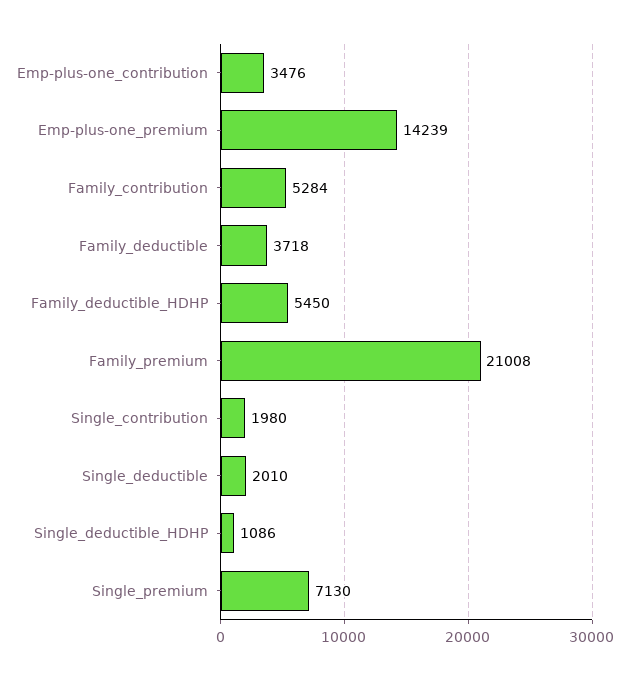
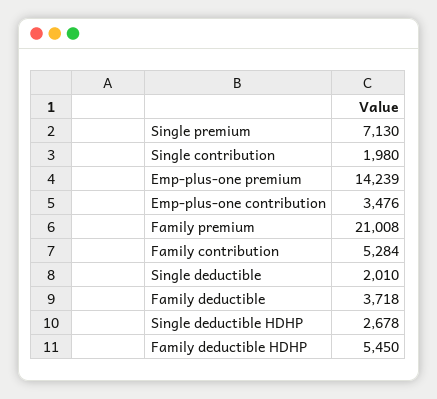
  {
    "Emp-plus-one_contribution": 3476,
    "Emp-plus-one_premium": 14239,
    "Family_contribution": 5284,
    "Family_deductible": 3718,
    "Family_deductible_HDHP": 5450,
    "Family_premium": 21008,
    "Single_contribution": 1980,
    "Single_deductible": 2010,
-   "Single_deductible_HDHP": 1086,
+   "Single_deductible_HDHP": 2678,
    "Single_premium": 7130
  }

